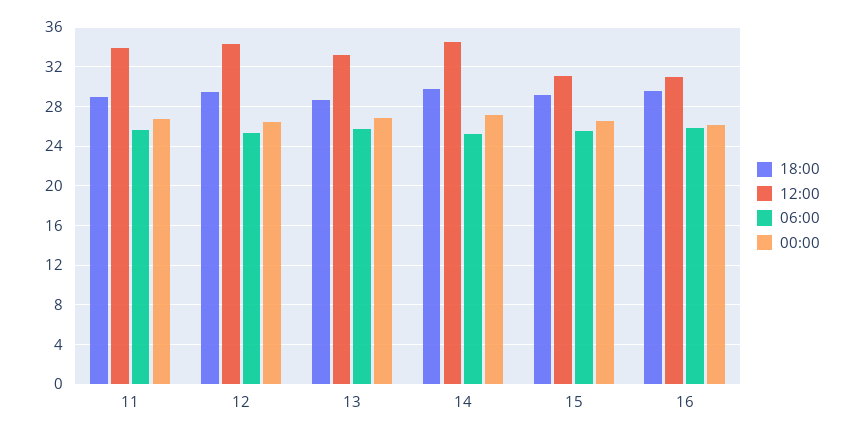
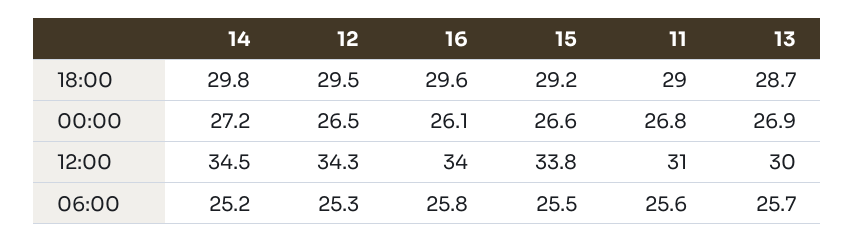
  {
    "18:00": {
      "11": 29,
      "12": 29.5,
      "13": 28.7,
      "14": 29.8,
      "15": 29.2,
      "16": 29.6
    },
    "12:00": {
-     "11": 34,
+     "11": 31,
      "12": 34.3,
-     "13": 33,
+     "13": 30,
      "14": 34.5,
-     "15": 31,
+     "15": 33.8,
-     "16": 31
+     "16": 34
    },
    "06:00": {
      "11": 25.6,
      "12": 25.3,
      "13": 25.7,
      "14": 25.2,
      "15": 25.5,
      "16": 25.8
    },
    "00:00": {
      "11": 26.8,
      "12": 26.5,
      "13": 26.9,
      "14": 27.2,
      "15": 26.6,
      "16": 26.1
    }
  }

